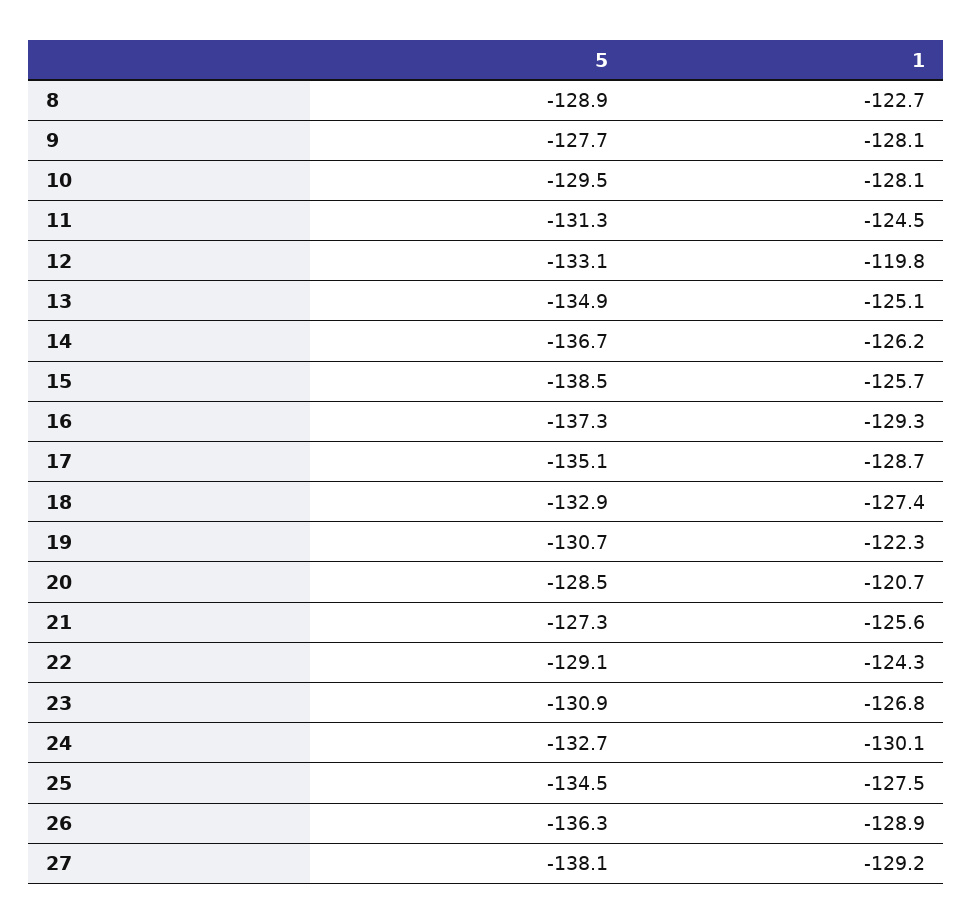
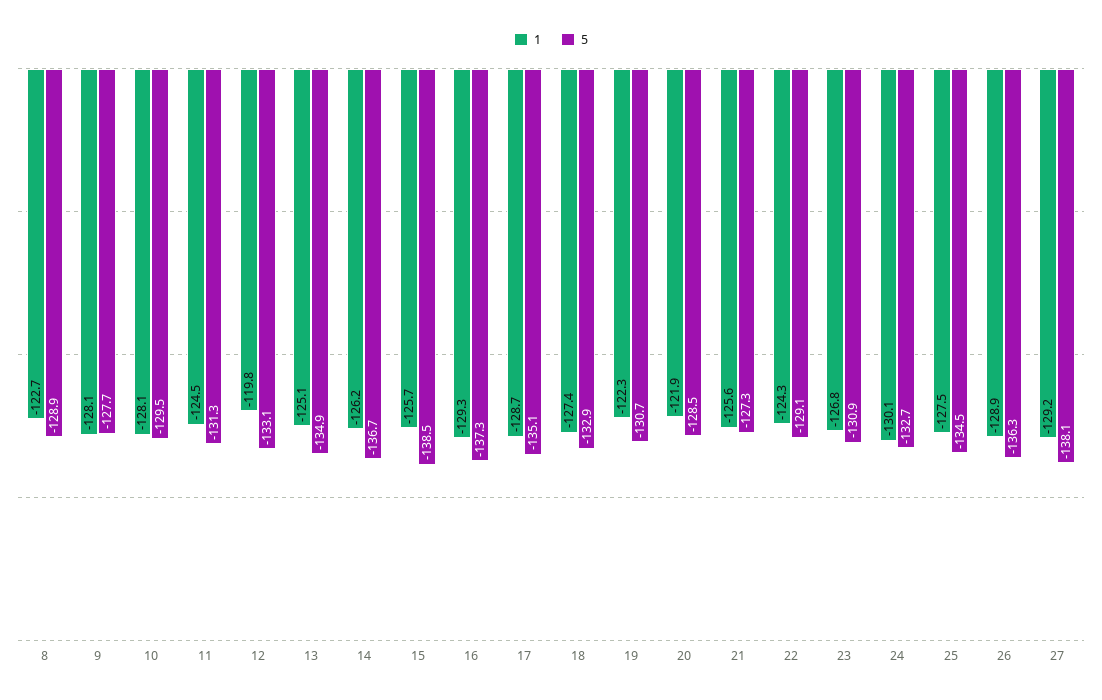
  {
    "5": {
      "8": -128.9,
      "9": -127.7,
      "10": -129.5,
      "11": -131.3,
      "12": -133.1,
      "13": -134.9,
      "14": -136.7,
      "15": -138.5,
      "16": -137.3,
      "17": -135.1,
      "18": -132.9,
      "19": -130.7,
      "20": -128.5,
      "21": -127.3,
      "22": -129.1,
      "23": -130.9,
      "24": -132.7,
      "25": -134.5,
      "26": -136.3,
      "27": -138.1
    },
    "1": {
      "8": -122.7,
      "9": -128.1,
      "10": -128.1,
      "11": -124.5,
      "12": -119.8,
      "13": -125.1,
      "14": -126.2,
      "15": -125.7,
      "16": -129.3,
      "17": -128.7,
      "18": -127.4,
      "19": -122.3,
-     "20": -120.7,
+     "20": -121.9,
      "21": -125.6,
      "22": -124.3,
      "23": -126.8,
      "24": -130.1,
      "25": -127.5,
      "26": -128.9,
      "27": -129.2
    }
  }

